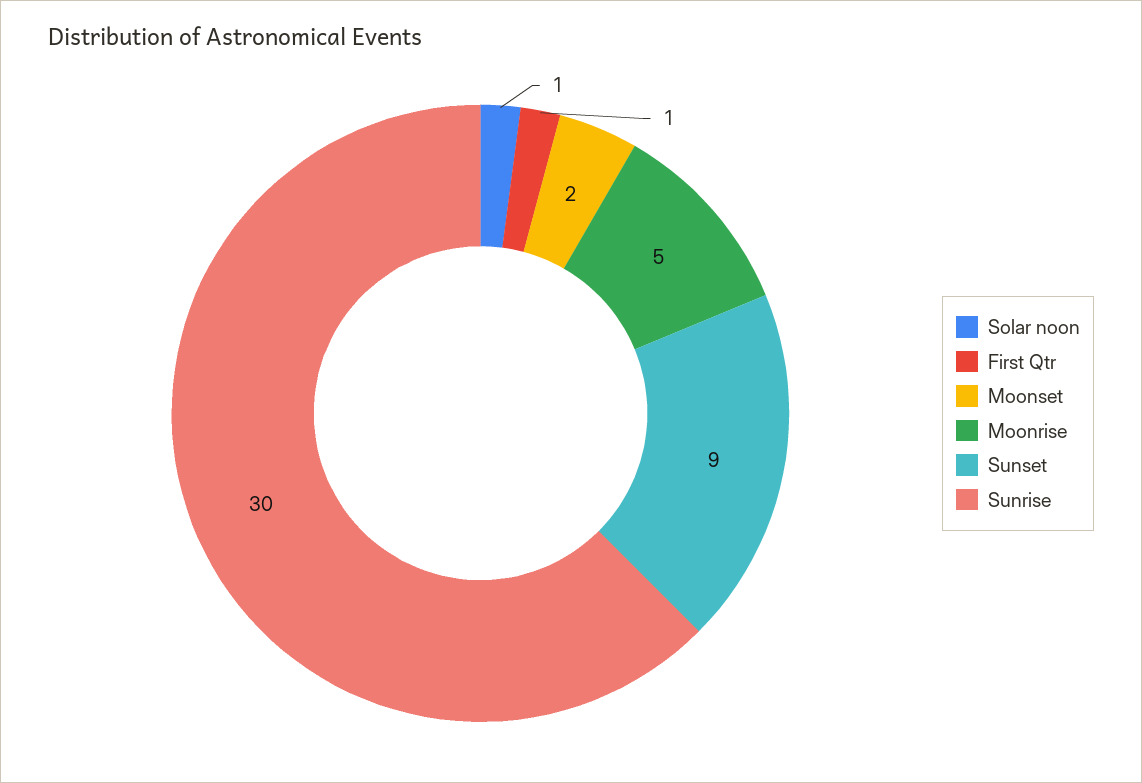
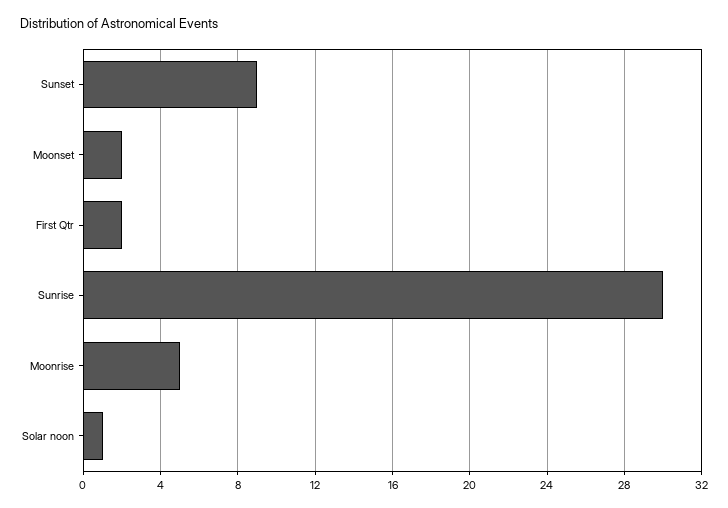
  {
    "Solar noon": 1,
-   "First Qtr": 1,
+   "First Qtr": 2,
    "Moonset": 2,
    "Moonrise": 5,
    "Sunset": 9,
    "Sunrise": 30
  }

